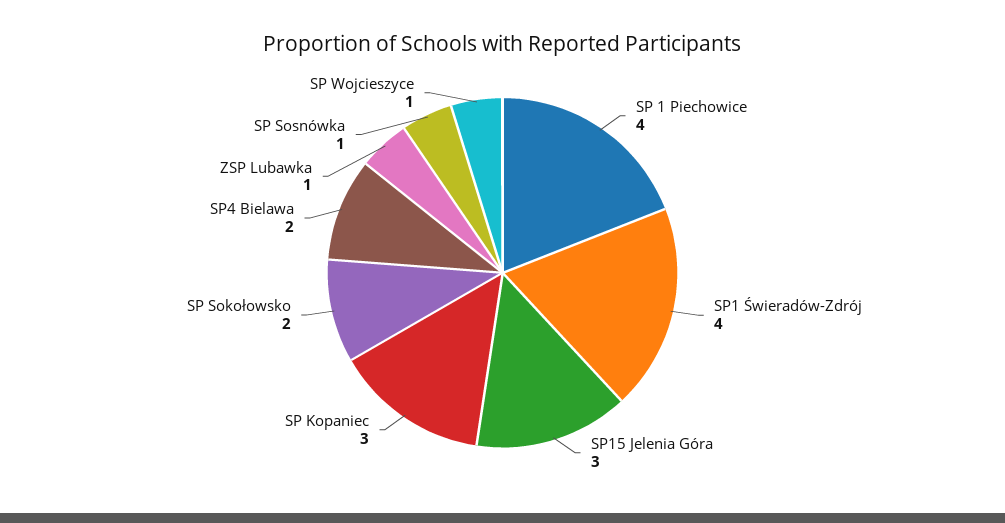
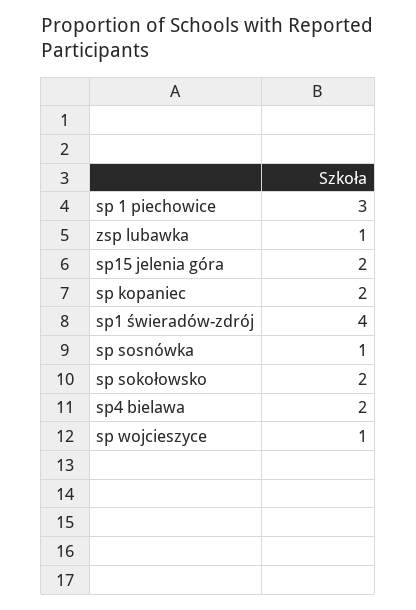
  {
-   "SP 1 Piechowice": 4,
+   "SP 1 Piechowice": 3,
    "SP1 Świeradów-Zdrój": 4,
-   "SP15 Jelenia Góra": 3,
+   "SP15 Jelenia Góra": 2,
-   "SP Kopaniec": 3,
+   "SP Kopaniec": 2,
    "SP Sokołowsko": 2,
    "SP4 Bielawa": 2,
    "ZSP Lubawka": 1,
    "SP Sosnówka": 1,
    "SP Wojcieszyce": 1
  }

